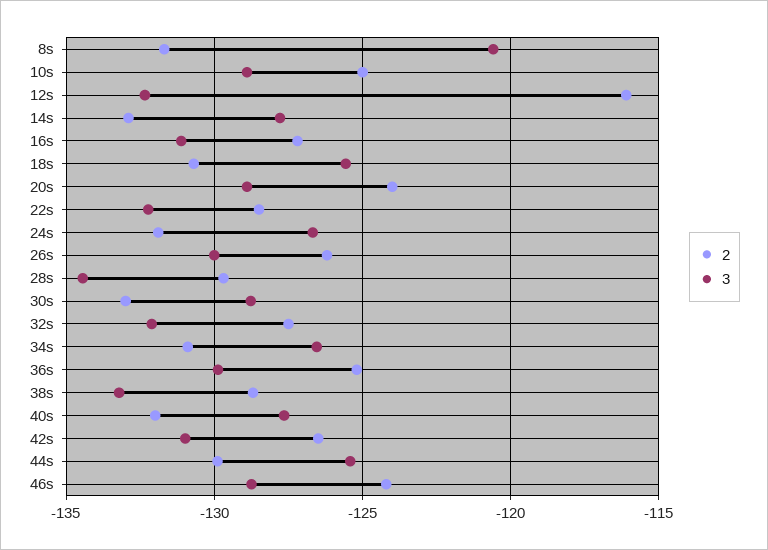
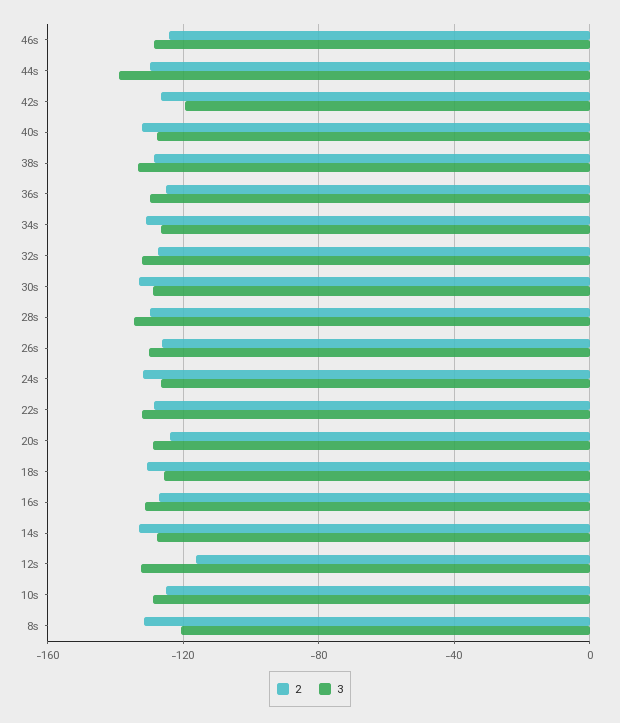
  {
    "2": {
      "8s": -131.5,
      "10s": -125,
      "12s": -116,
      "14s": -133,
      "16s": -127,
      "18s": -130.5,
      "20s": -124,
      "22s": -128.5,
      "24s": -132,
      "26s": -126,
      "28s": -129.5,
      "30s": -133,
      "32s": -127.5,
      "34s": -131,
      "36s": -125,
      "38s": -128.5,
      "40s": -132,
      "42s": -126.5,
      "44s": -130,
      "46s": -124
    },
    "3": {
      "8s": -120.5,
      "10s": -129,
      "12s": -132.5,
      "14s": -128,
      "16s": -131,
      "18s": -125.5,
      "20s": -129,
      "22s": -132,
      "24s": -126.5,
      "26s": -130,
      "28s": -134.5,
      "30s": -129,
      "32s": -132,
      "34s": -126.5,
      "36s": -130,
      "38s": -133,
      "40s": -127.5,
-     "42s": -131,
+     "42s": -120,
-     "44s": -125.5,
+     "44s": -140,
      "46s": -129
    }
  }

